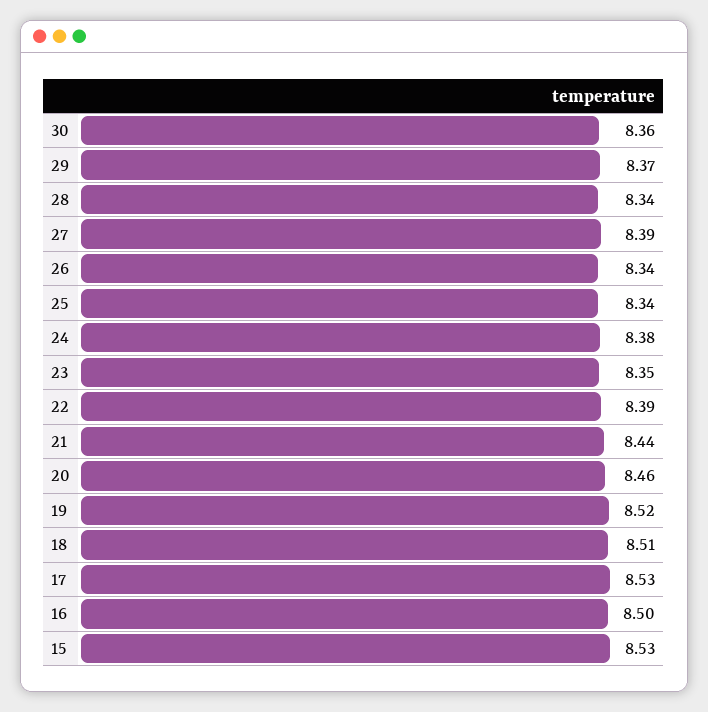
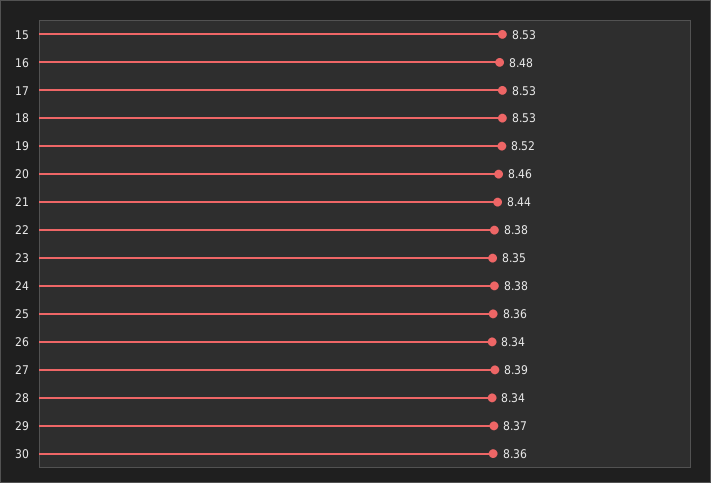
  {
    "30": 8.36,
    "29": 8.37,
    "28": 8.34,
    "27": 8.39,
    "26": 8.34,
-   "25": 8.34,
+   "25": 8.36,
    "24": 8.38,
    "23": 8.35,
-   "22": 8.39,
+   "22": 8.38,
    "21": 8.44,
    "20": 8.46,
    "19": 8.52,
-   "18": 8.51,
+   "18": 8.53,
    "17": 8.53,
-   "16": 8.5,
+   "16": 8.48,
    "15": 8.53
  }

